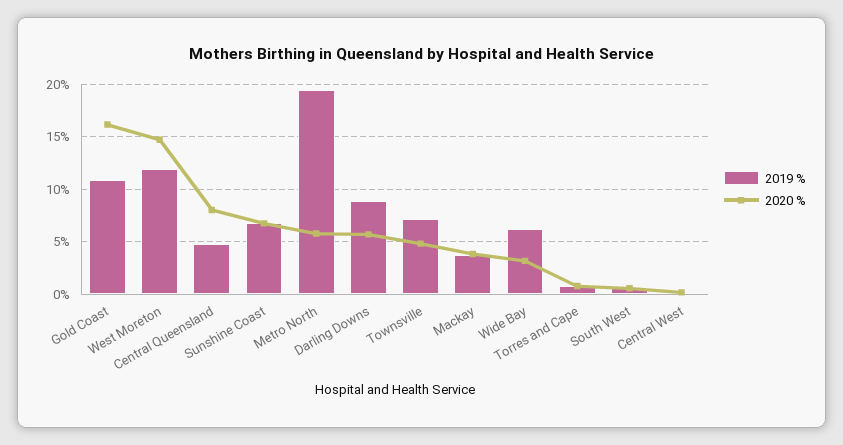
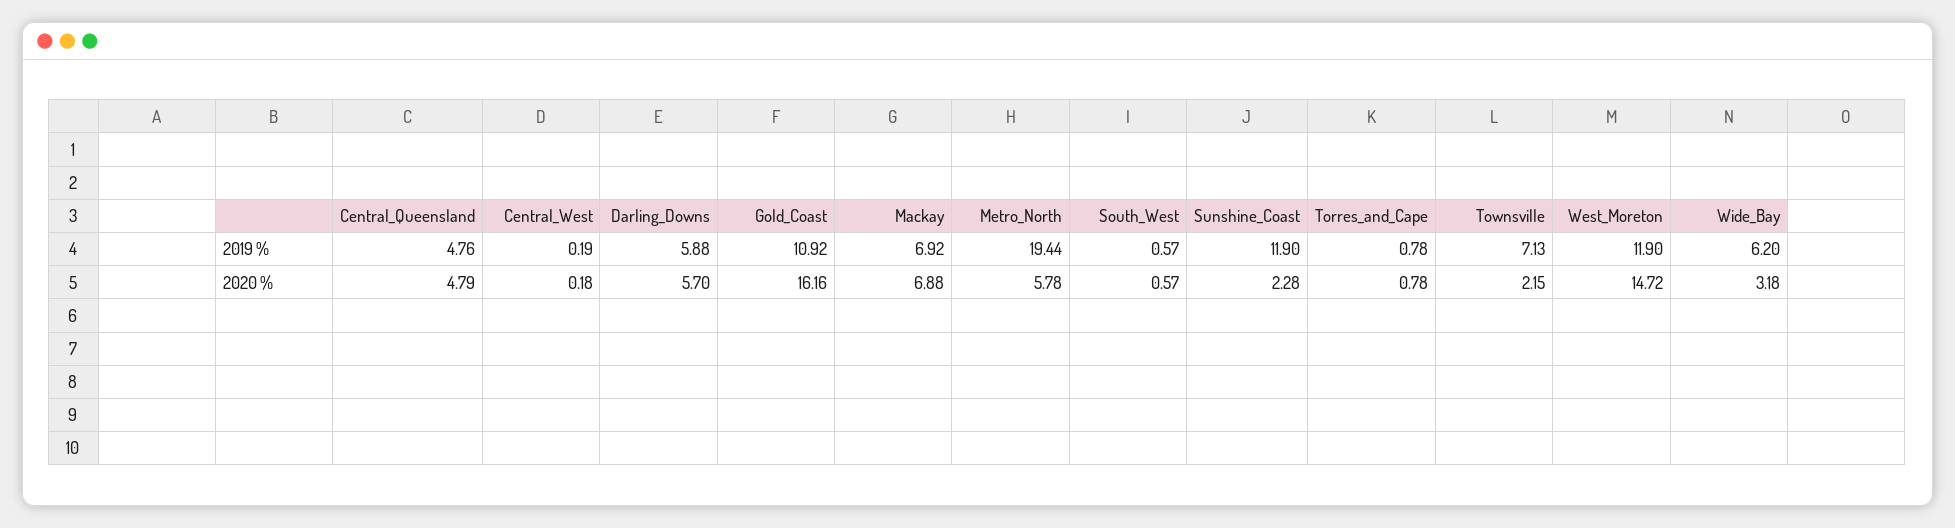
  {
    "2019 %": {
      "Gold Coast": 10.92,
      "West Moreton": 11.9,
      "Central Queensland": 4.76,
-     "Sunshine Coast": 7,
+     "Sunshine Coast": 11.9,
      "Metro North": 19.44,
-     "Darling Downs": 9,
+     "Darling Downs": 5.88,
      "Townsville": 7.13,
-     "Mackay": 4,
+     "Mackay": 6.92,
      "Wide Bay": 6.2,
      "Torres and Cape": 0.78,
      "South West": 0.57,
      "Central West": 0.19
    },
    "2020 %": {
      "Gold Coast": 16.16,
      "West Moreton": 14.72,
-     "Central Queensland": 8,
+     "Central Queensland": 4.79,
-     "Sunshine Coast": 7,
+     "Sunshine Coast": 2.28,
      "Metro North": 5.78,
      "Darling Downs": 5.7,
-     "Townsville": 5,
+     "Townsville": 2.15,
-     "Mackay": 4,
+     "Mackay": 6.88,
      "Wide Bay": 3.18,
      "Torres and Cape": 0.78,
      "South West": 0.57,
      "Central West": 0.18
    }
  }

